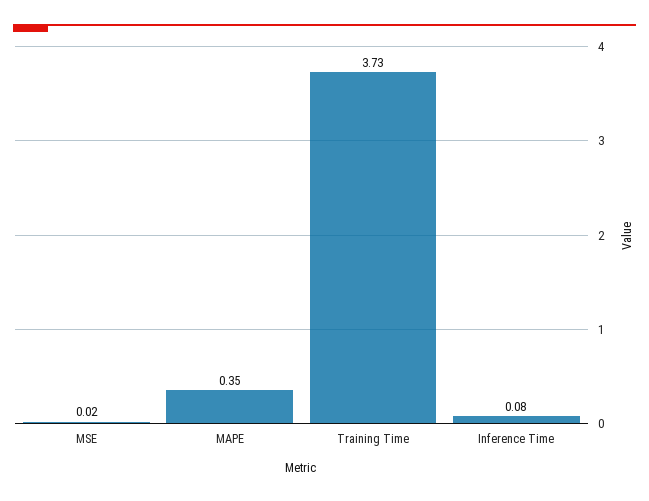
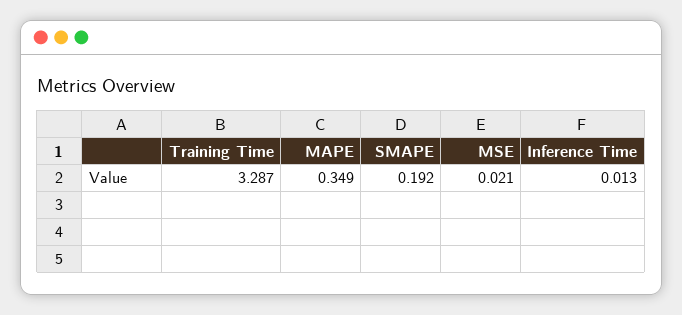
  {
    "MSE": 0.021,
    "MAPE": 0.349,
-   "Training Time": 3.73,
+   "Training Time": 3.287,
-   "Inference Time": 0.08
+   "Inference Time": 0.013,
+   "SMAPE": 0.192
  }

